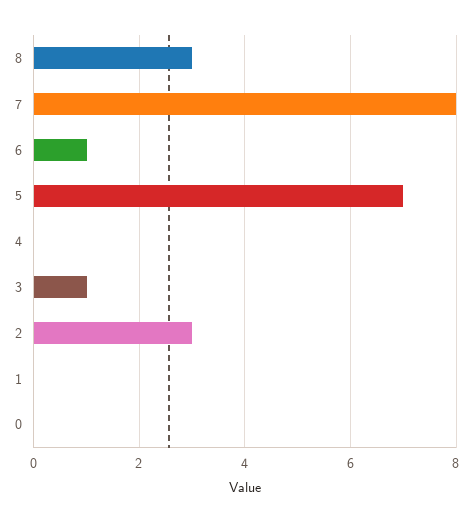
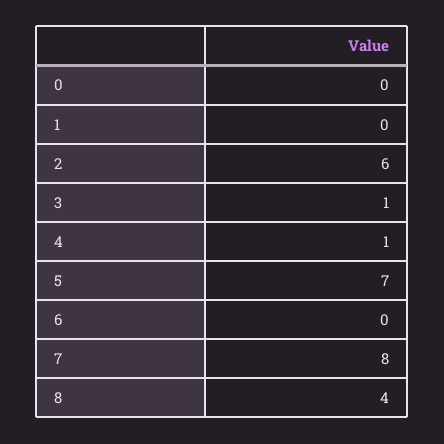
  {
-   "8": 3,
+   "8": 4,
    "7": 8,
-   "6": 1,
+   "6": 0,
    "5": 7,
-   "4": 0,
+   "4": 1,
    "3": 1,
-   "2": 3,
+   "2": 6,
    "1": 0,
    "0": 0
  }

